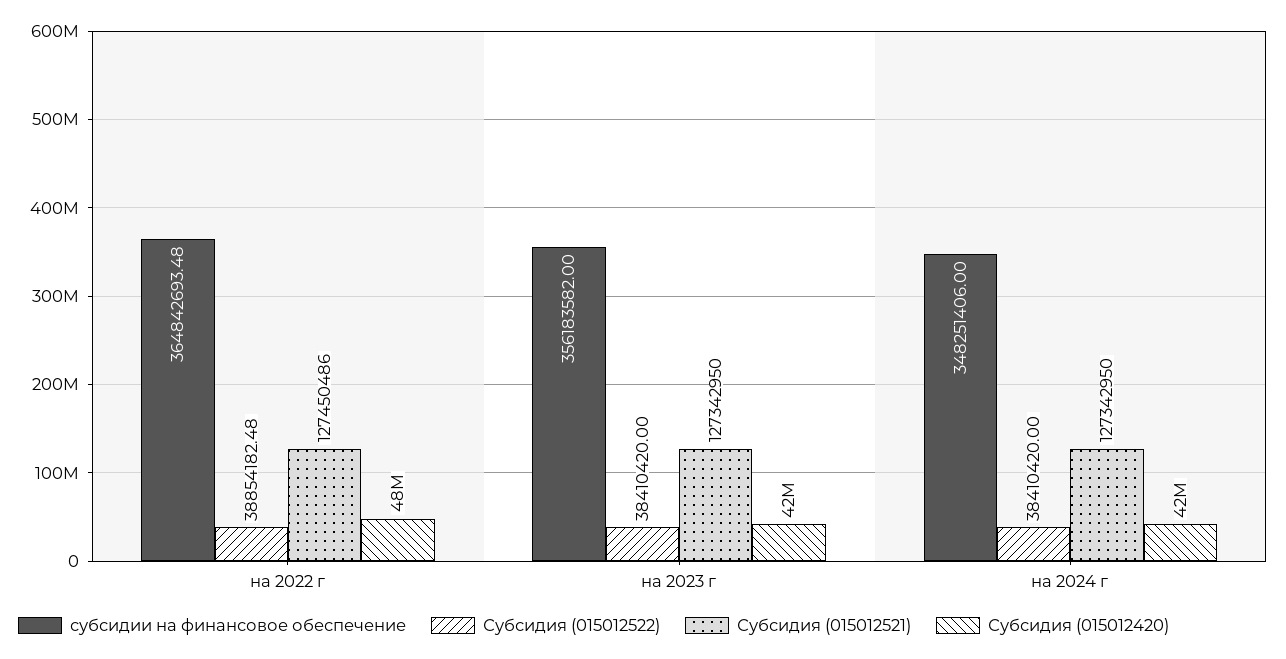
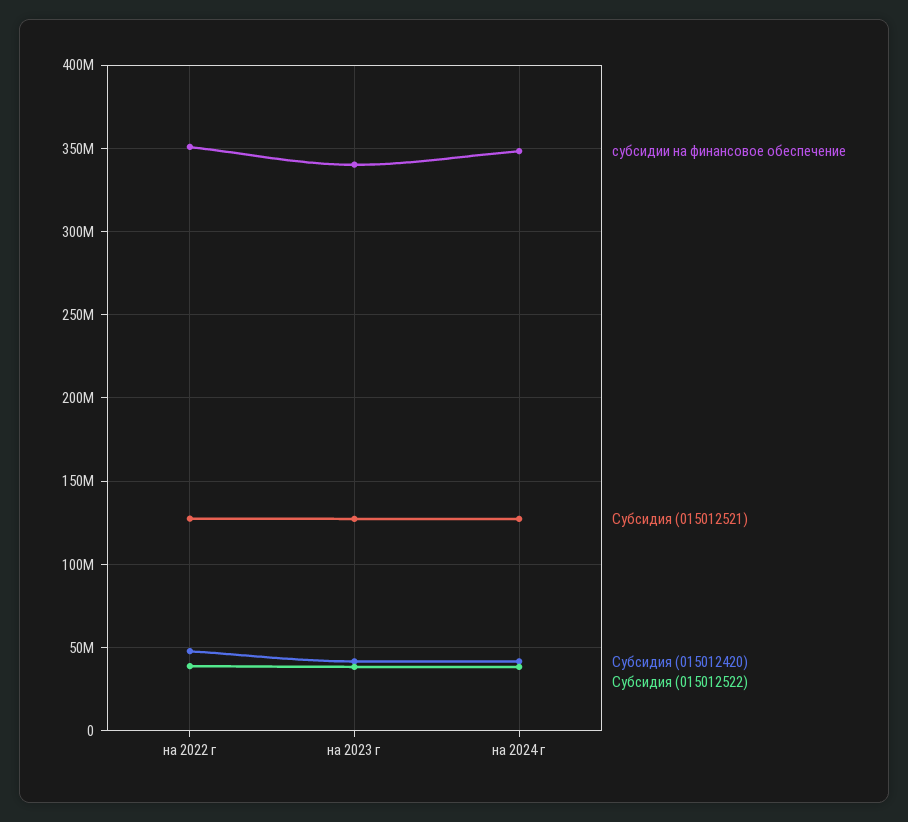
  {
    "субсидии на финансовое обеспечение": {
-     "на 2022 г": 364842693.48,
+     "на 2022 г": 350000000,
-     "на 2023 г": 356183582,
+     "на 2023 г": 340000000,
      "на 2024 г": 348251406
    },
    "Субсидия (015012522)": {
      "на 2022 г": 38854182.48,
      "на 2023 г": 38410420,
      "на 2024 г": 38410420
    },
    "Субсидия (015012521)": {
      "на 2022 г": 127450486,
      "на 2023 г": 127342950,
      "на 2024 г": 127342950
    },
    "Субсидия (015012420)": {
      "на 2022 г": 48000000,
      "на 2023 г": 42000000,
      "на 2024 г": 42000000
    }
  }

